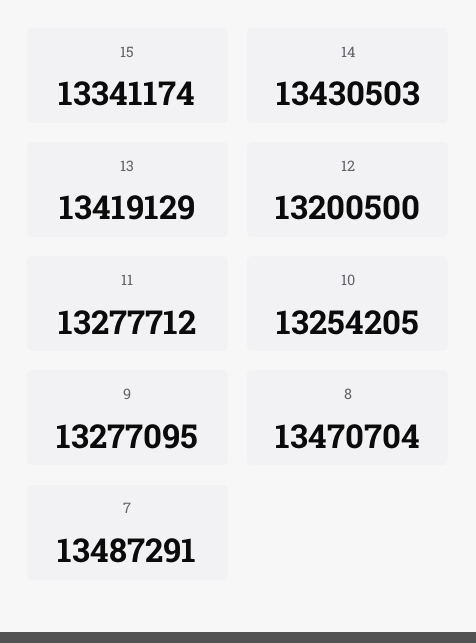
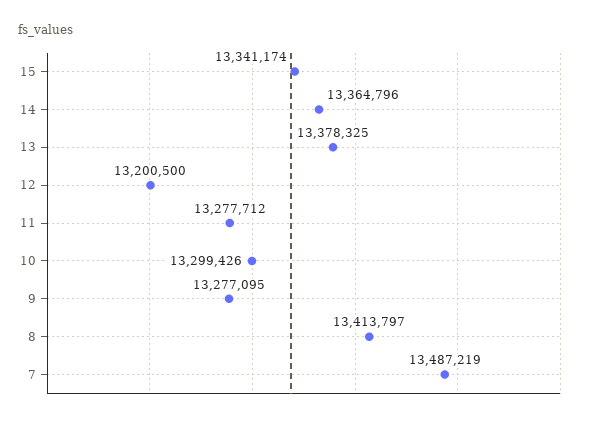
  {
    "15": 13341174,
-   "14": 13430503,
+   "14": 13364796,
-   "13": 13419129,
+   "13": 13378325,
    "12": 13200500,
    "11": 13277712,
-   "10": 13254205,
+   "10": 13299426,
    "9": 13277095,
-   "8": 13470704,
+   "8": 13413797,
-   "7": 13487291
+   "7": 13487219
  }

